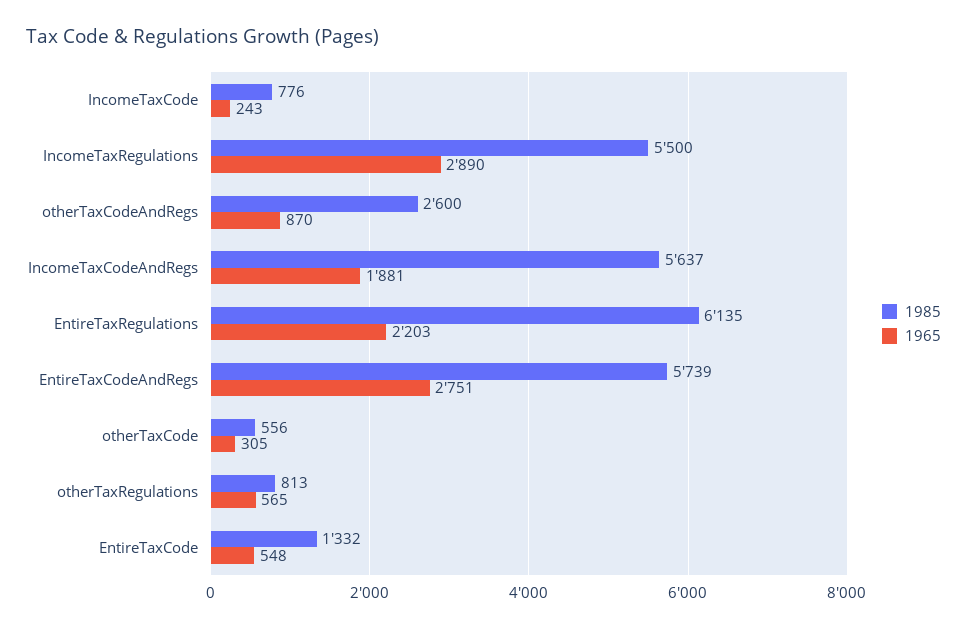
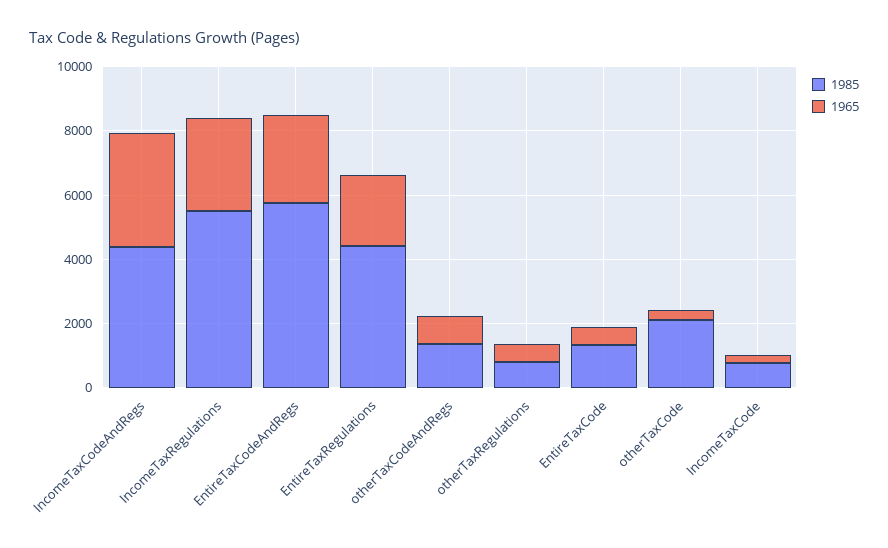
  {
    "1985": {
      "IncomeTaxCode": 776,
      "IncomeTaxRegulations": 5500,
-     "otherTaxCodeAndRegs": 2600,
+     "otherTaxCodeAndRegs": 1500,
-     "IncomeTaxCodeAndRegs": 5637,
+     "IncomeTaxCodeAndRegs": 4500,
-     "EntireTaxRegulations": 6135,
+     "EntireTaxRegulations": 4500,
      "EntireTaxCodeAndRegs": 5739,
-     "otherTaxCode": 556,
+     "otherTaxCode": 2000,
      "otherTaxRegulations": 813,
      "EntireTaxCode": 1332
    },
    "1965": {
      "IncomeTaxCode": 243,
      "IncomeTaxRegulations": 2890,
      "otherTaxCodeAndRegs": 870,
-     "IncomeTaxCodeAndRegs": 1881,
+     "IncomeTaxCodeAndRegs": 3500,
      "EntireTaxRegulations": 2203,
      "EntireTaxCodeAndRegs": 2751,
      "otherTaxCode": 305,
      "otherTaxRegulations": 565,
      "EntireTaxCode": 548
    }
  }

